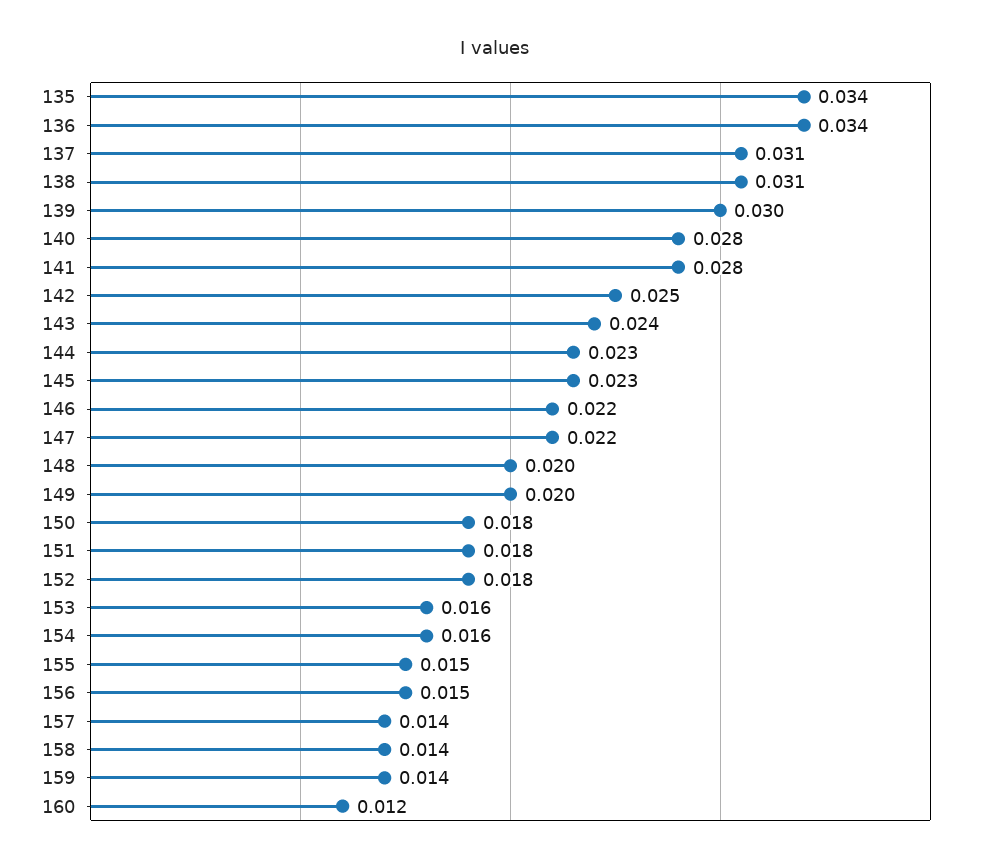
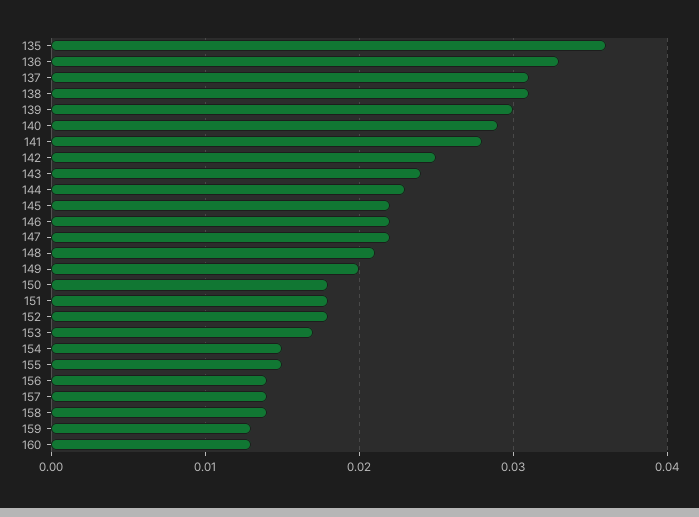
  {
-   "135": 0.034,
+   "135": 0.036,
-   "136": 0.034,
+   "136": 0.033,
    "137": 0.031,
    "138": 0.031,
    "139": 0.03,
-   "140": 0.028,
+   "140": 0.029,
    "141": 0.028,
    "142": 0.025,
    "143": 0.024,
    "144": 0.023,
-   "145": 0.023,
+   "145": 0.022,
    "146": 0.022,
    "147": 0.022,
-   "148": 0.02,
+   "148": 0.021,
    "149": 0.02,
    "150": 0.018,
    "151": 0.018,
    "152": 0.018,
-   "153": 0.016,
+   "153": 0.017,
-   "154": 0.016,
+   "154": 0.015,
    "155": 0.015,
-   "156": 0.015,
+   "156": 0.014,
    "157": 0.014,
    "158": 0.014,
-   "159": 0.014,
+   "159": 0.013,
-   "160": 0.012
+   "160": 0.013
  }

